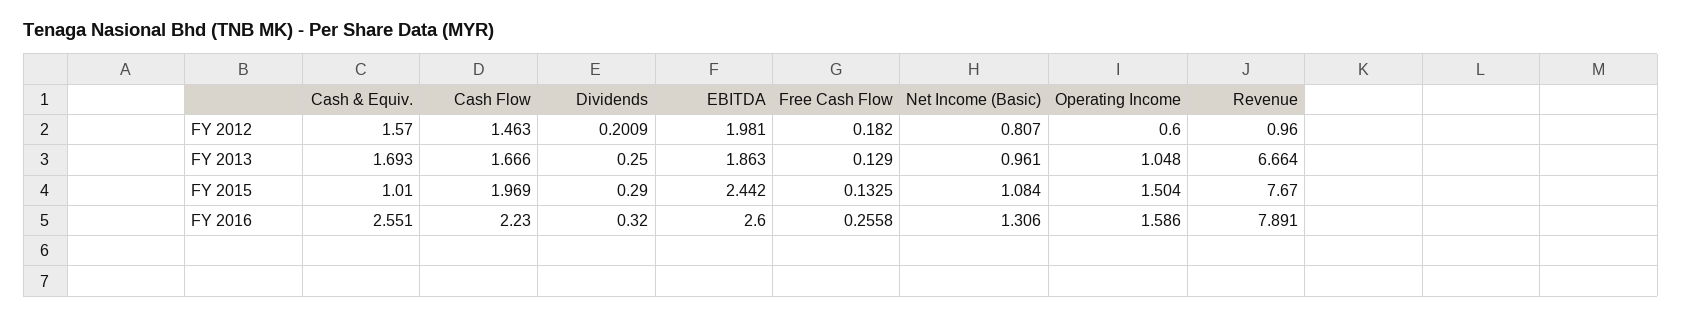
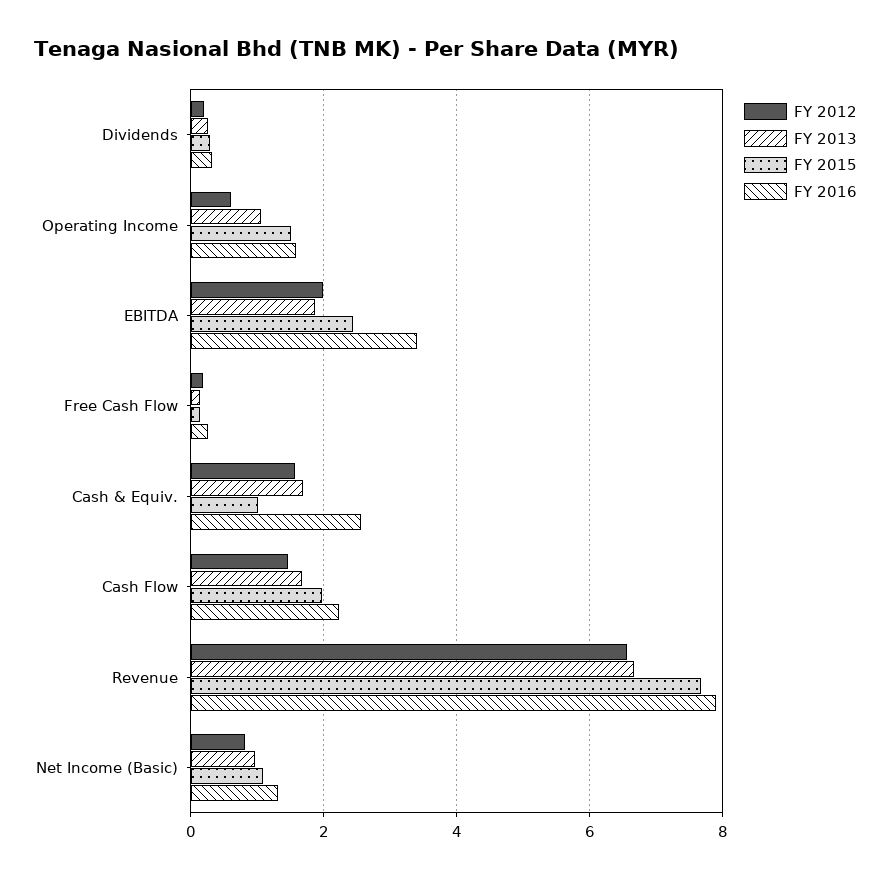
  {
    "FY 2012": {
      "Cash & Equiv.": 1.57,
      "Cash Flow": 1.463,
      "Dividends": 0.2009,
      "EBITDA": 1.981,
      "Free Cash Flow": 0.182,
      "Net Income (Basic)": 0.807,
      "Operating Income": 0.6,
-     "Revenue": 0.96
+     "Revenue": 6.6
    },
    "FY 2013": {
      "Cash & Equiv.": 1.693,
      "Cash Flow": 1.666,
      "Dividends": 0.25,
      "EBITDA": 1.863,
      "Free Cash Flow": 0.129,
      "Net Income (Basic)": 0.961,
      "Operating Income": 1.048,
      "Revenue": 6.664
    },
    "FY 2015": {
      "Cash & Equiv.": 1.01,
      "Cash Flow": 1.969,
      "Dividends": 0.29,
      "EBITDA": 2.442,
      "Free Cash Flow": 0.1325,
      "Net Income (Basic)": 1.084,
      "Operating Income": 1.504,
      "Revenue": 7.67
    },
    "FY 2016": {
      "Cash & Equiv.": 2.551,
      "Cash Flow": 2.23,
      "Dividends": 0.32,
-     "EBITDA": 2.6,
+     "EBITDA": 3.4,
      "Free Cash Flow": 0.2558,
      "Net Income (Basic)": 1.306,
      "Operating Income": 1.586,
      "Revenue": 7.891
    }
  }

